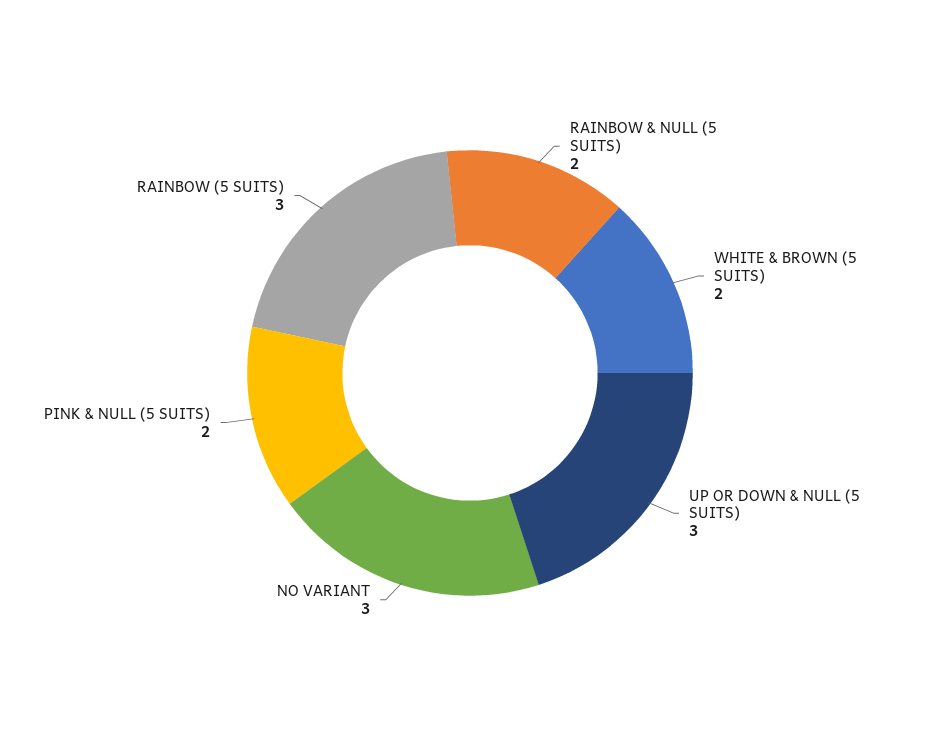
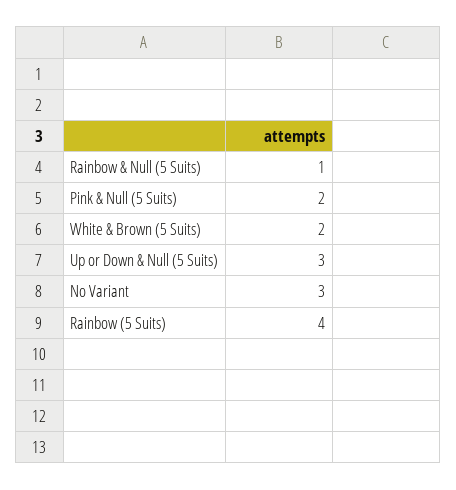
  {
-   "RAINBOW & NULL (5 SUITS)": 2,
+   "RAINBOW & NULL (5 SUITS)": 1,
    "WHITE & BROWN (5 SUITS)": 2,
    "UP OR DOWN & NULL (5 SUITS)": 3,
    "NO VARIANT": 3,
    "PINK & NULL (5 SUITS)": 2,
-   "RAINBOW (5 SUITS)": 3
+   "RAINBOW (5 SUITS)": 4
  }

